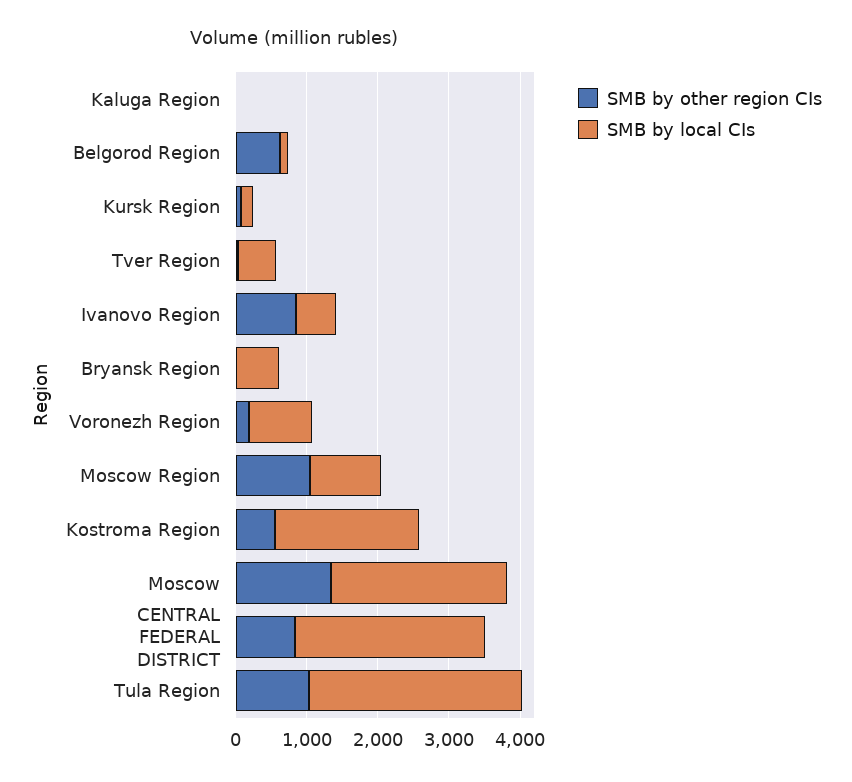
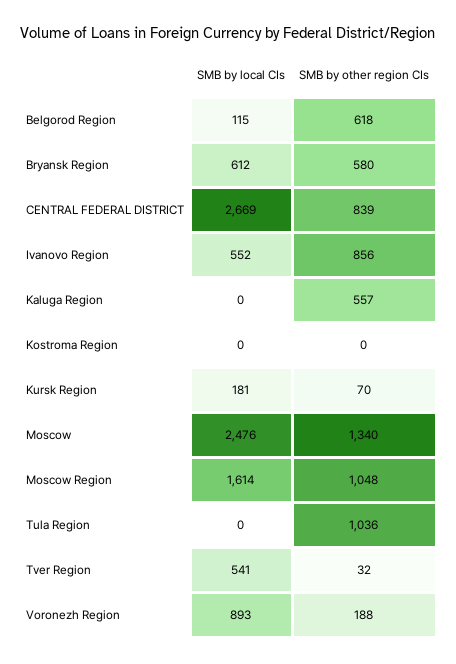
  {
    "SMB by other region CIs": {
-     "Kaluga Region": 0,
+     "Kaluga Region": 557,
      "Belgorod Region": 618,
      "Kursk Region": 70,
      "Tver Region": 32,
      "Ivanovo Region": 856,
-     "Bryansk Region": 0,
+     "Bryansk Region": 580,
      "Voronezh Region": 188,
      "Moscow Region": 1048,
-     "Kostroma Region": 600,
+     "Kostroma Region": 0,
      "Moscow": 1340,
      "CENTRAL FEDERAL DISTRICT": 839,
      "Tula Region": 1036
    },
    "SMB by local CIs": {
      "Kaluga Region": 0,
      "Belgorod Region": 115,
      "Kursk Region": 181,
      "Tver Region": 541,
      "Ivanovo Region": 552,
      "Bryansk Region": 612,
      "Voronezh Region": 893,
-     "Moscow Region": 1000,
+     "Moscow Region": 1614,
-     "Kostroma Region": 2000,
+     "Kostroma Region": 0,
      "Moscow": 2476,
      "CENTRAL FEDERAL DISTRICT": 2669,
-     "Tula Region": 3000
+     "Tula Region": 0
    }
  }

